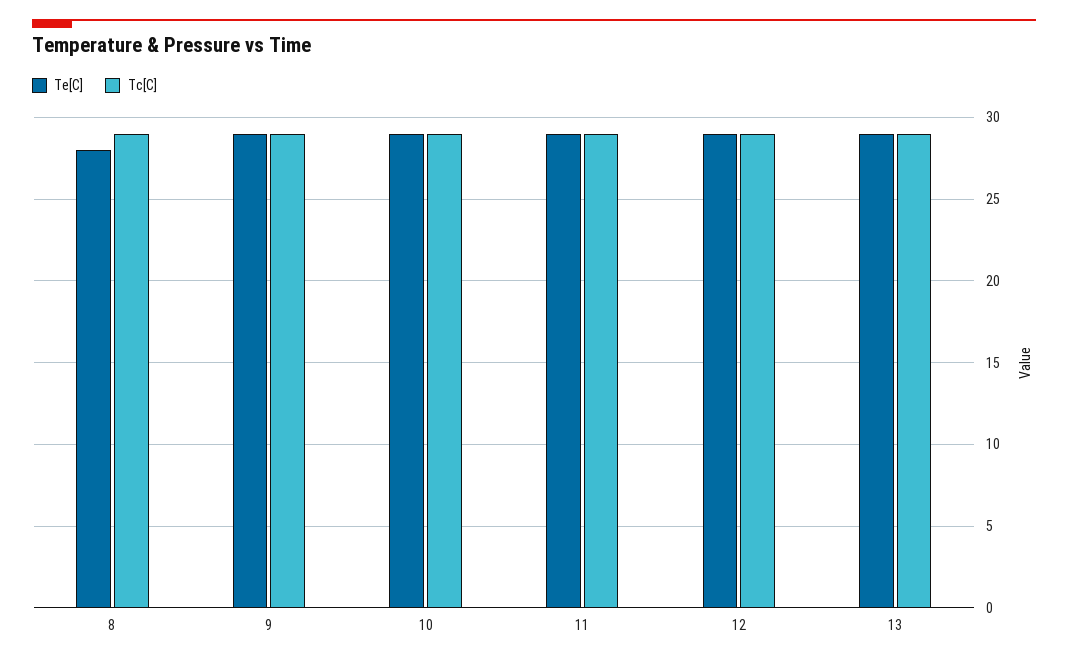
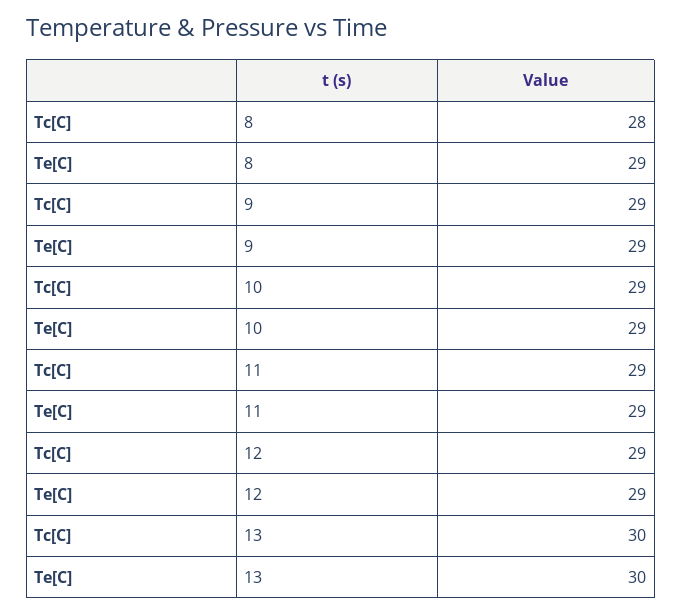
  {
    "Te[C]": {
-     "8": 28,
+     "8": 29,
      "9": 29,
      "10": 29,
      "11": 29,
      "12": 29,
-     "13": 29
+     "13": 30
    },
    "Tc[C]": {
-     "8": 29,
+     "8": 28,
      "9": 29,
      "10": 29,
      "11": 29,
      "12": 29,
-     "13": 29
+     "13": 30
    }
  }

